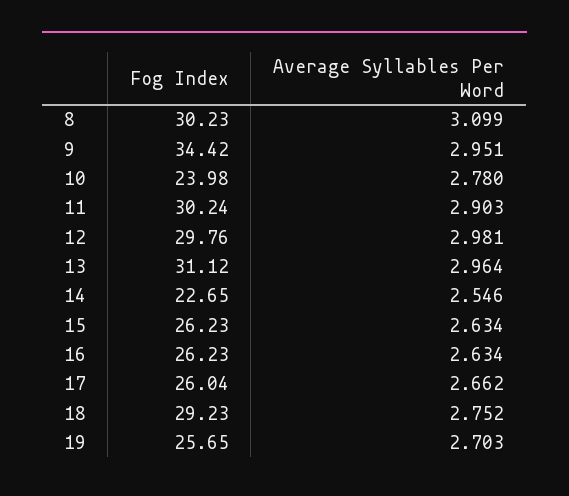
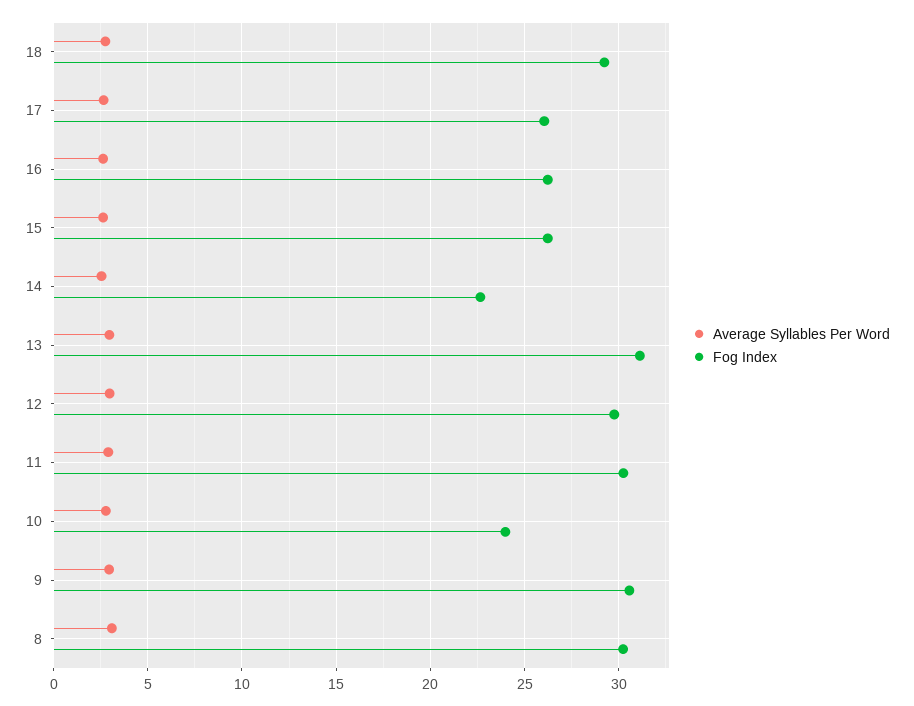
  {
    "Fog Index": {
      "8": 30.23,
-     "9": 34.42,
+     "9": 30.5,
      "10": 23.98,
      "11": 30.24,
      "12": 29.76,
      "13": 31.12,
      "14": 22.65,
      "15": 26.23,
      "16": 26.23,
      "17": 26.04,
-     "18": 29.23,
+     "18": 29.23
-     "19": 25.65
    },
    "Average Syllables Per Word": {
      "8": 3.099,
      "9": 2.951,
      "10": 2.78,
      "11": 2.903,
      "12": 2.981,
      "13": 2.964,
      "14": 2.546,
      "15": 2.634,
      "16": 2.634,
      "17": 2.662,
-     "18": 2.752,
+     "18": 2.752
-     "19": 2.703
    }
  }

